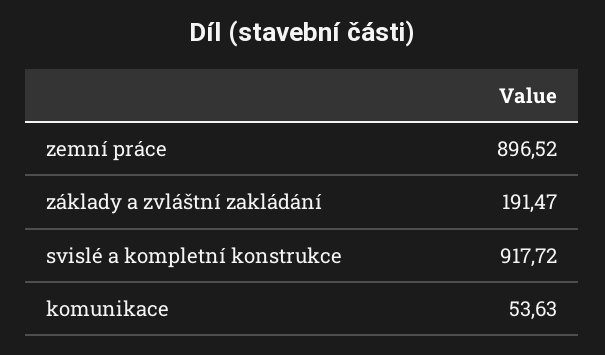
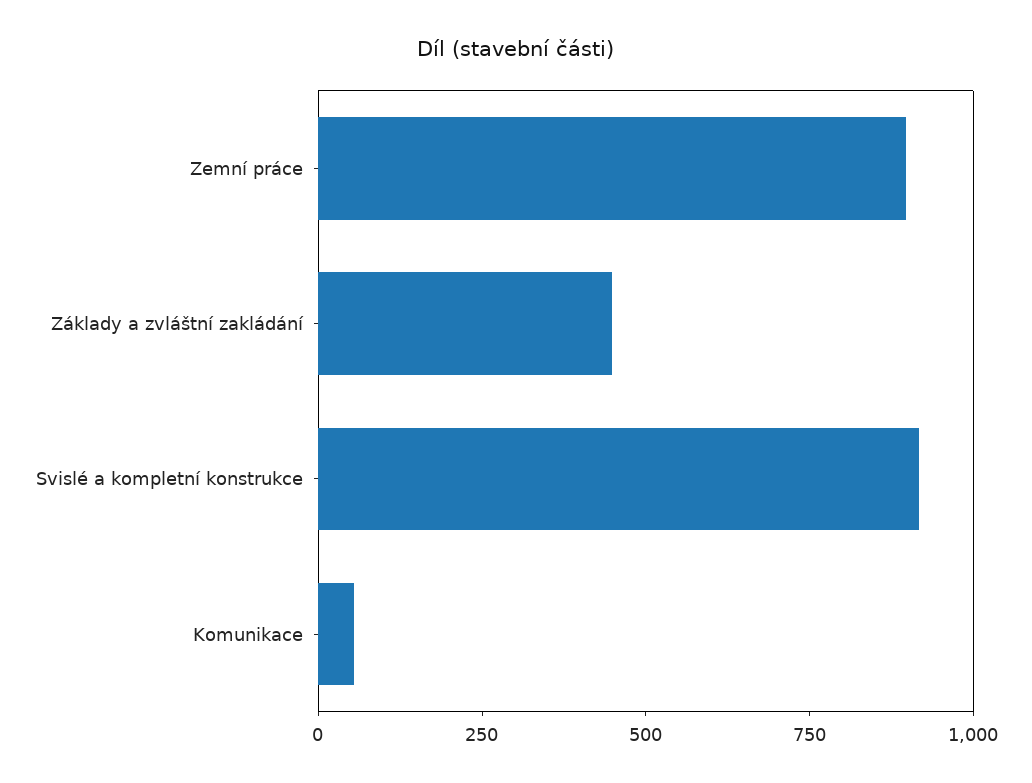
  {
    "zemní práce": 896.52,
-   "základy a zvláštní zakládání": 191.47,
+   "základy a zvláštní zakládání": 450,
    "svislé a kompletní konstrukce": 917.72,
    "komunikace": 53.63
  }

